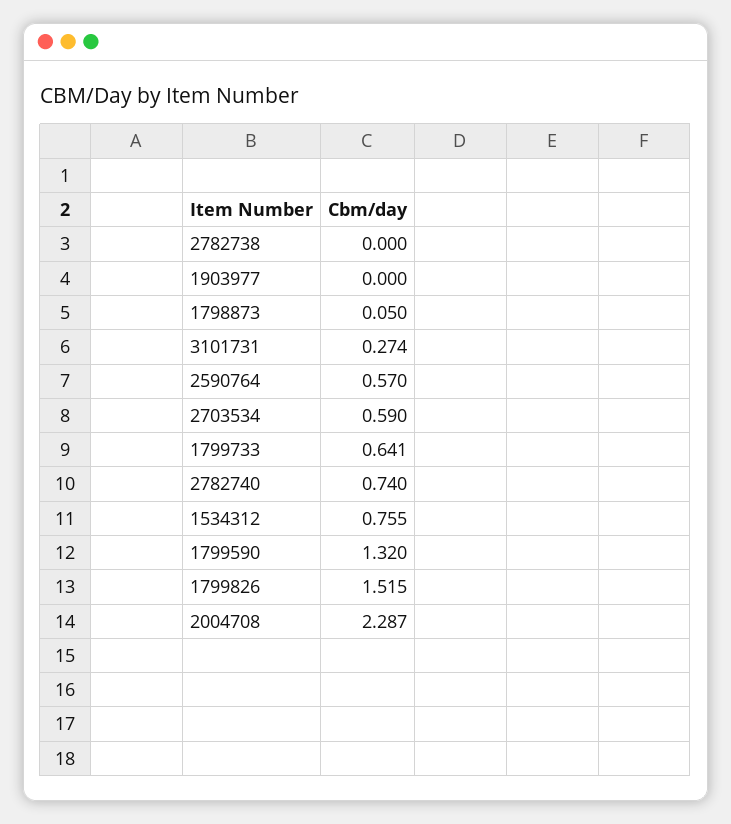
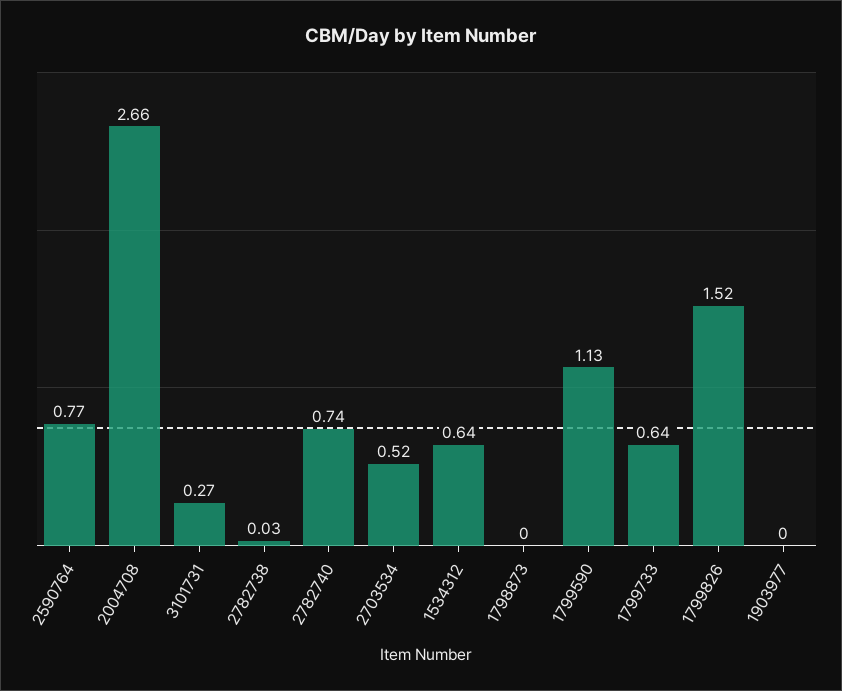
  {
-   "2782738": 0,
+   "2782738": 0.03,
    "1903977": 0,
-   "1798873": 0.05,
+   "1798873": 0,
    "3101731": 0.274,
-   "2590764": 0.57,
+   "2590764": 0.77,
-   "2703534": 0.59,
+   "2703534": 0.52,
    "1799733": 0.641,
    "2782740": 0.74,
-   "1534312": 0.755,
+   "1534312": 0.64,
-   "1799590": 1.32,
+   "1799590": 1.13,
    "1799826": 1.515,
-   "2004708": 2.287
+   "2004708": 2.66
  }

